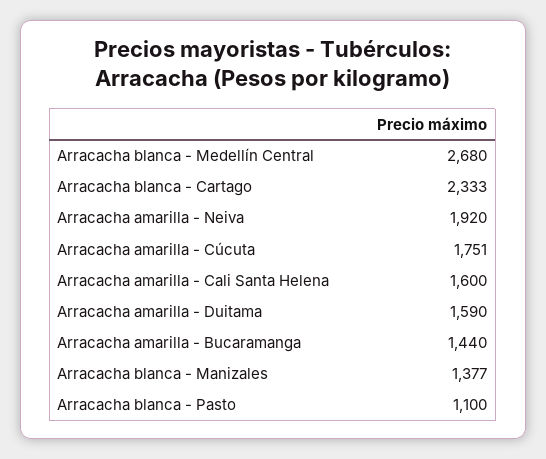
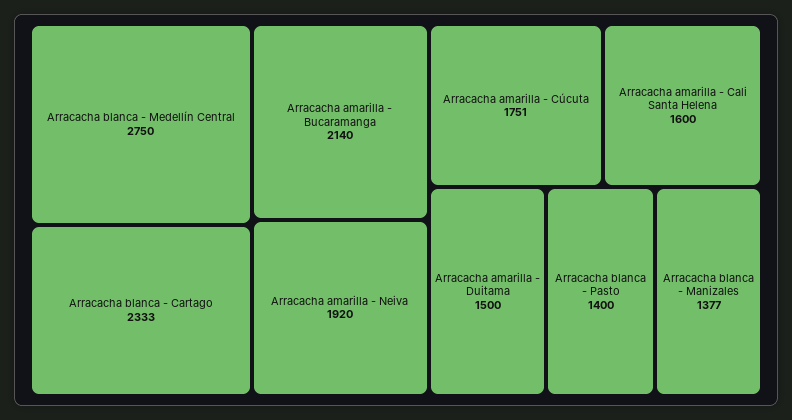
  {
-   "Arracacha blanca - Medellín Central": 2680,
+   "Arracacha blanca - Medellín Central": 2750,
    "Arracacha blanca - Cartago": 2333,
    "Arracacha amarilla - Neiva": 1920,
    "Arracacha amarilla - Cúcuta": 1751,
    "Arracacha amarilla - Cali Santa Helena": 1600,
-   "Arracacha amarilla - Duitama": 1590,
+   "Arracacha amarilla - Duitama": 1500,
-   "Arracacha amarilla - Bucaramanga": 1440,
+   "Arracacha amarilla - Bucaramanga": 2140,
    "Arracacha blanca - Manizales": 1377,
-   "Arracacha blanca - Pasto": 1100
+   "Arracacha blanca - Pasto": 1400
  }

